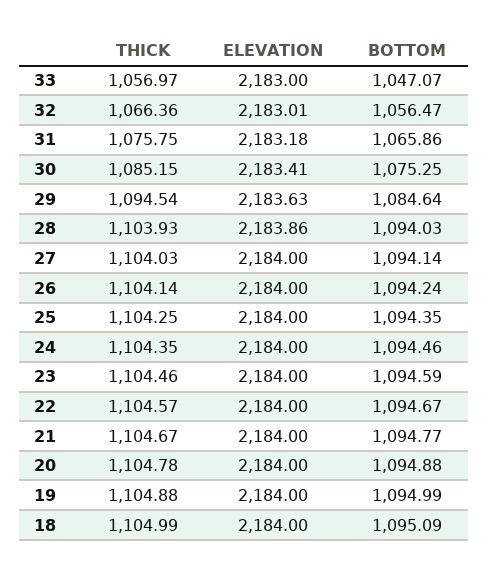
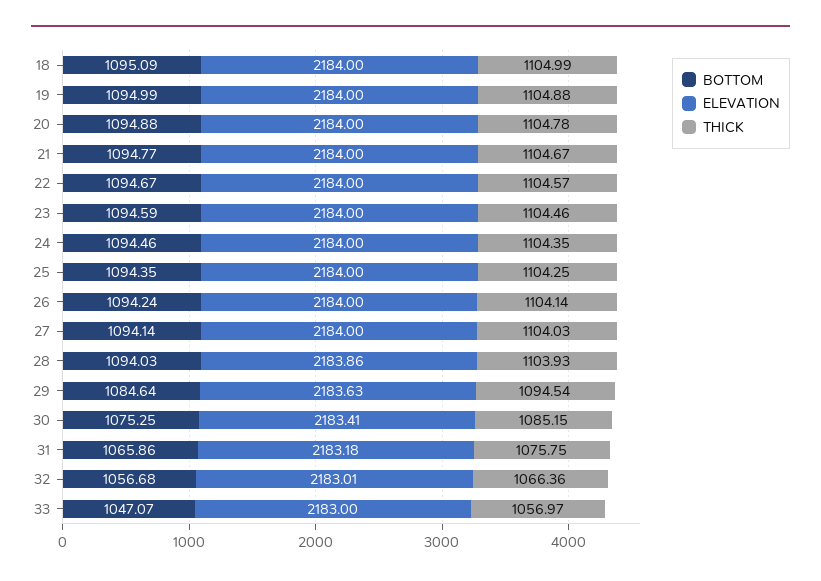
  {
    "THICK": {
      "33": 1056.97,
      "32": 1066.36,
      "31": 1075.75,
      "30": 1085.15,
      "29": 1094.54,
      "28": 1103.93,
      "27": 1104.03,
      "26": 1104.14,
      "25": 1104.25,
      "24": 1104.35,
      "23": 1104.46,
      "22": 1104.57,
      "21": 1104.67,
      "20": 1104.78,
      "19": 1104.88,
      "18": 1104.99
    },
    "ELEVATION": {
      "33": 2183,
      "32": 2183.01,
      "31": 2183.18,
      "30": 2183.41,
      "29": 2183.63,
      "28": 2183.86,
      "27": 2184,
      "26": 2184,
      "25": 2184,
      "24": 2184,
      "23": 2184,
      "22": 2184,
      "21": 2184,
      "20": 2184,
      "19": 2184,
      "18": 2184
    },
    "BOTTOM": {
      "33": 1047.07,
-     "32": 1056.47,
+     "32": 1056.68,
      "31": 1065.86,
      "30": 1075.25,
      "29": 1084.64,
      "28": 1094.03,
      "27": 1094.14,
      "26": 1094.24,
      "25": 1094.35,
      "24": 1094.46,
      "23": 1094.59,
      "22": 1094.67,
      "21": 1094.77,
      "20": 1094.88,
      "19": 1094.99,
      "18": 1095.09
    }
  }

